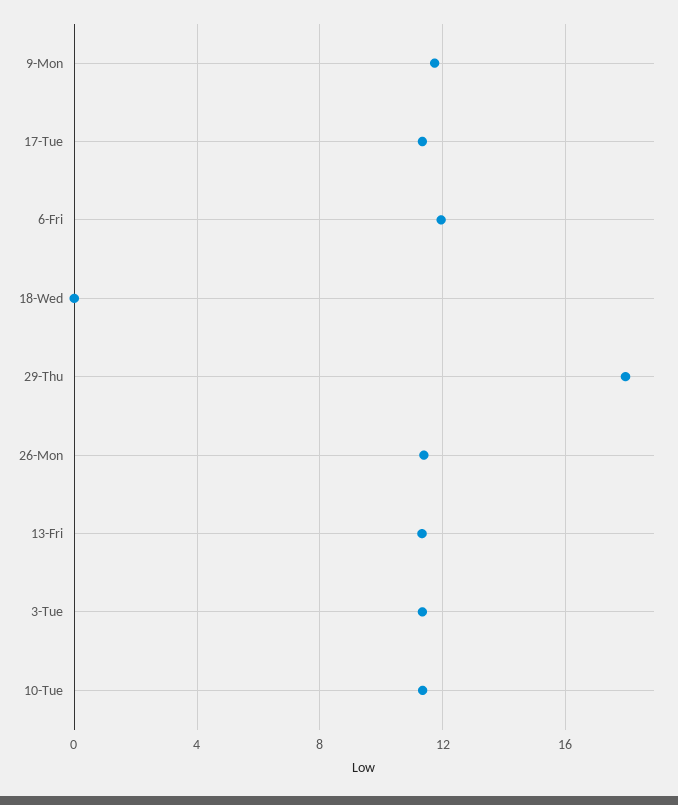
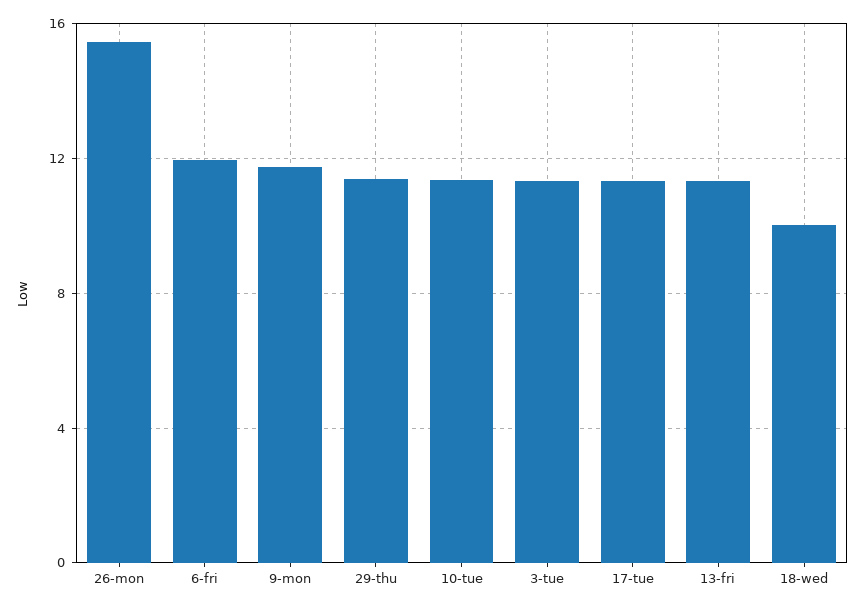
  {
    "9-Mon": 11.5,
    "17-Tue": 11.5,
    "6-Fri": 12,
-   "18-Wed": 0,
+   "18-Wed": 10,
-   "29-Thu": 18,
+   "29-Thu": 11.5,
-   "26-Mon": 11.5,
+   "26-Mon": 15.5,
    "13-Fri": 11.5,
    "3-Tue": 11.5,
    "10-Tue": 11.5
  }

